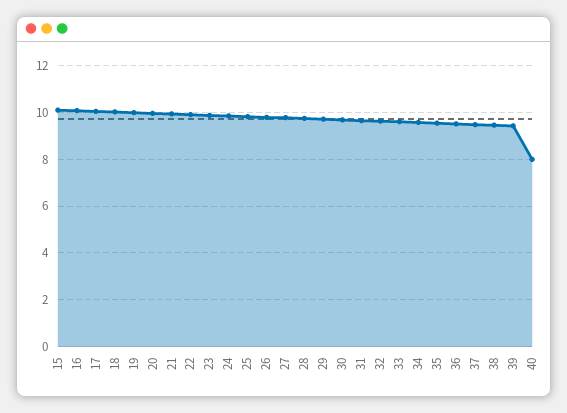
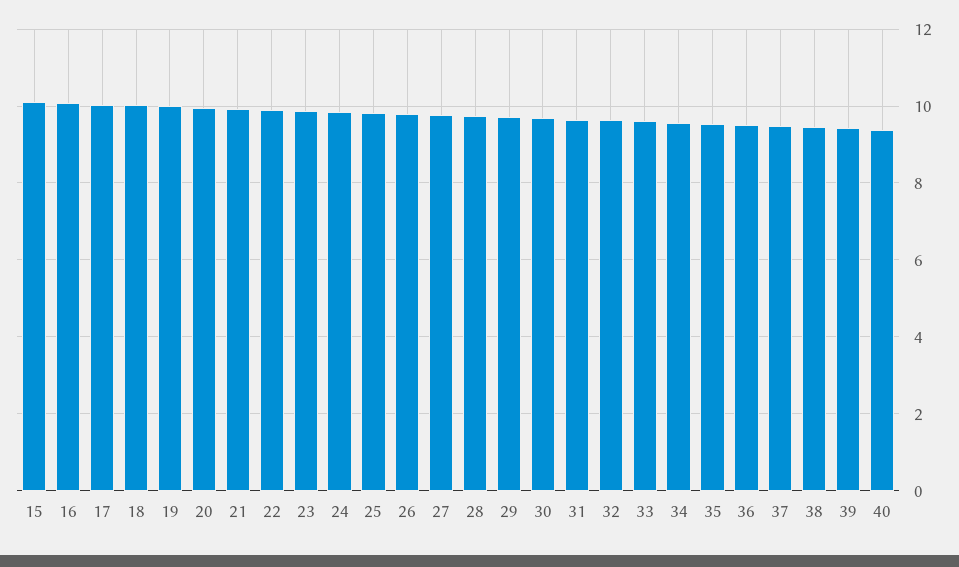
  {
    "15": 10.2,
    "16": 10,
    "17": 10,
    "18": 10,
    "19": 10,
    "20": 10,
    "21": 10,
    "22": 10,
    "23": 9.8,
    "24": 9.8,
    "25": 9.8,
    "26": 9.8,
    "27": 9.8,
    "28": 9.8,
    "29": 9.8,
    "30": 9.6,
    "31": 9.6,
    "32": 9.6,
    "33": 9.6,
    "34": 9.6,
    "35": 9.6,
    "36": 9.6,
    "37": 9.4,
    "38": 9.4,
    "39": 9.4,
-   "40": 8
+   "40": 9.4
  }

